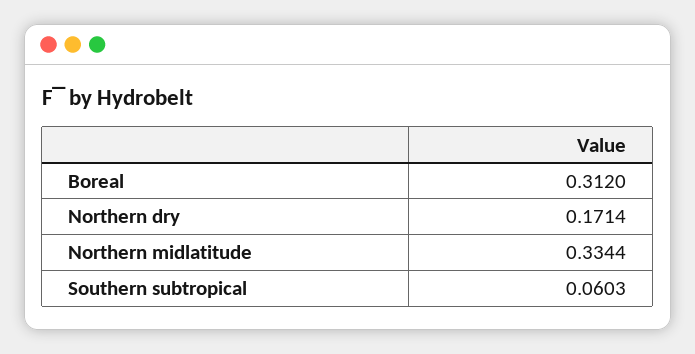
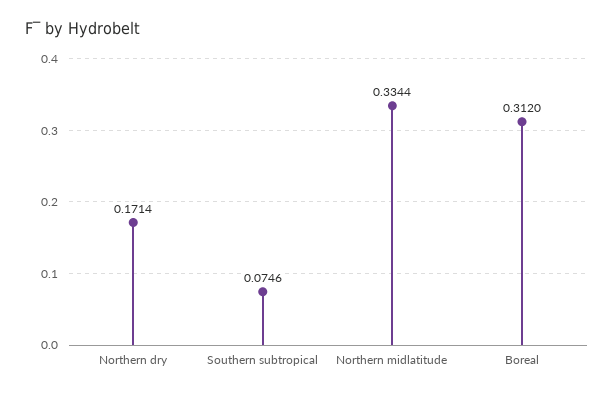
  {
    "Boreal": 0.312,
    "Northern dry": 0.1714,
    "Northern midlatitude": 0.3344,
-   "Southern subtropical": 0.0603
+   "Southern subtropical": 0.0746
  }

